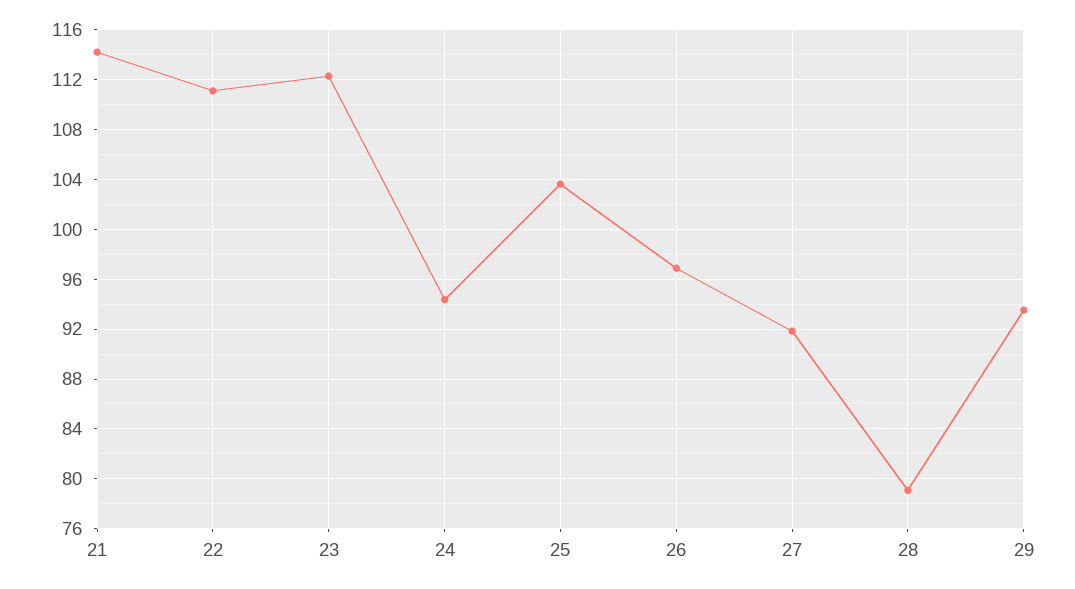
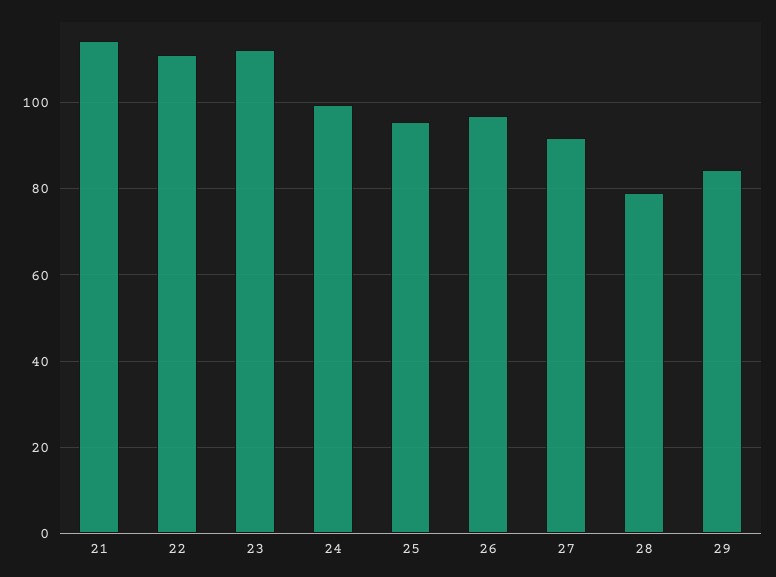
  {
    "21": 114,
    "22": 111,
    "23": 112.5,
-   "24": 94.5,
+   "24": 100,
-   "25": 103.5,
+   "25": 96,
    "26": 97,
    "27": 92,
    "28": 79,
-   "29": 93.5
+   "29": 84
  }

